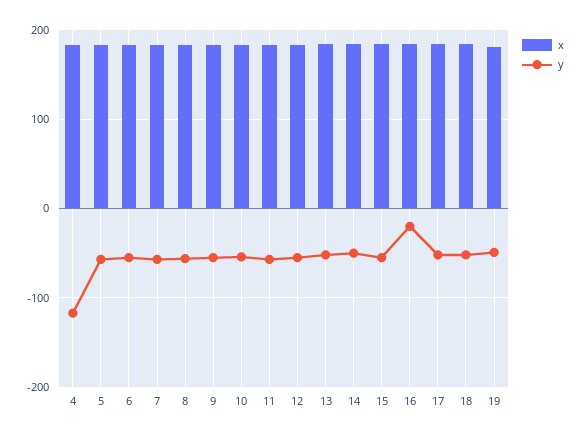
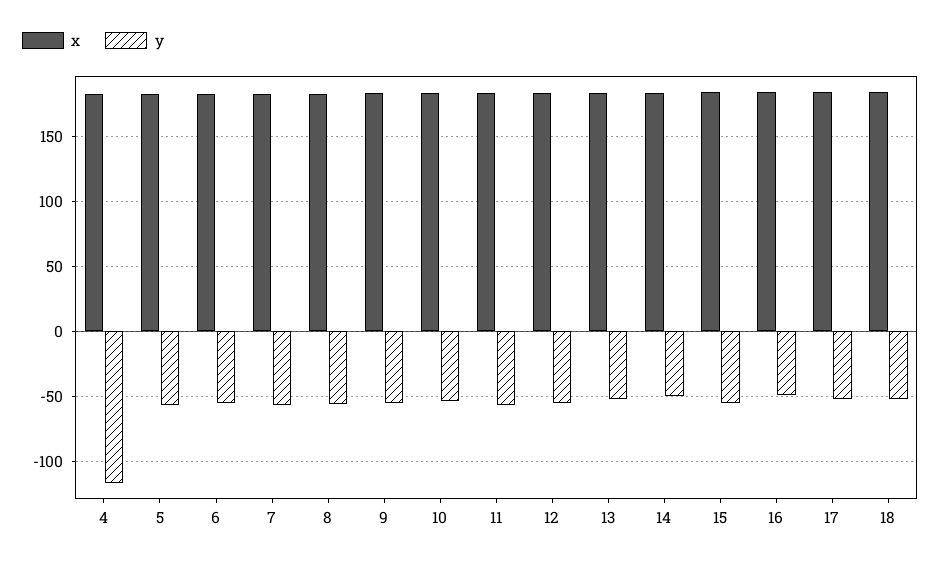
  {
    "x": {
      "4": 180,
      "5": 180,
      "6": 185,
      "7": 185,
      "8": 185,
      "9": 185,
      "10": 185,
      "11": 185,
      "12": 185,
      "13": 185,
      "14": 185,
      "15": 185,
      "16": 185,
      "17": 185,
-     "18": 185,
+     "18": 185
-     "19": 180
    },
    "y": {
      "4": -115,
      "5": -55,
      "6": -55,
      "7": -55,
      "8": -55,
      "9": -55,
      "10": -55,
      "11": -55,
      "12": -55,
      "13": -50,
      "14": -50,
      "15": -55,
-     "16": -20,
+     "16": -50,
      "17": -50,
-     "18": -50,
+     "18": -50
-     "19": -50
    }
  }

